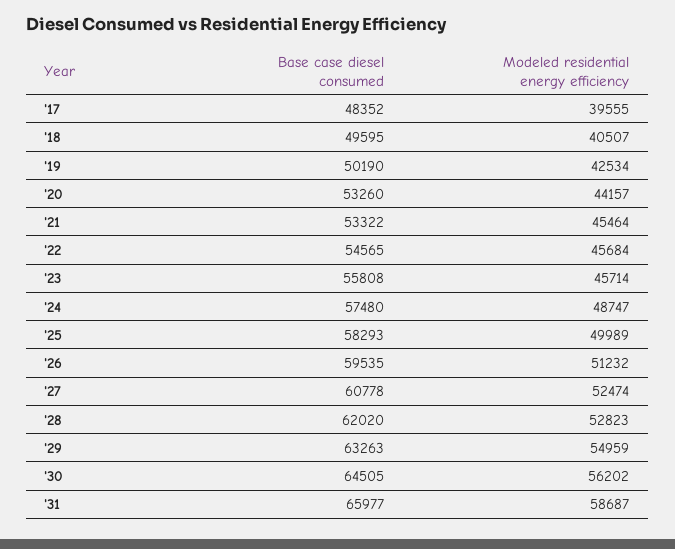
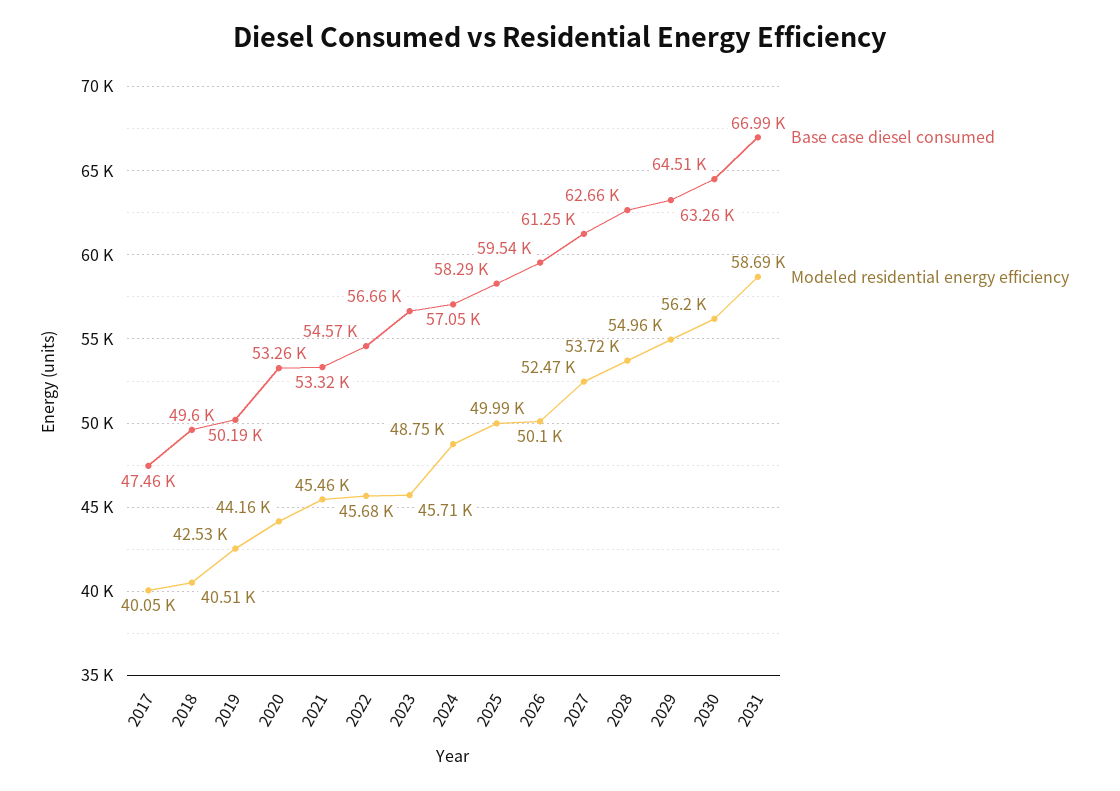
  {
    "Base case diesel consumed": {
-     "'17": 48352,
+     "'17": 47460,
      "'18": 49595,
      "'19": 50190,
      "'20": 53260,
      "'21": 53322,
      "'22": 54565,
-     "'23": 55808,
+     "'23": 56660,
-     "'24": 57480,
+     "'24": 57050,
      "'25": 58293,
      "'26": 59535,
-     "'27": 60778,
+     "'27": 61250,
-     "'28": 62020,
+     "'28": 62660,
      "'29": 63263,
      "'30": 64505,
-     "'31": 65977
+     "'31": 66990
    },
    "Modeled residential energy efficiency": {
-     "'17": 39555,
+     "'17": 40050,
      "'18": 40507,
      "'19": 42534,
      "'20": 44157,
      "'21": 45464,
      "'22": 45684,
      "'23": 45714,
      "'24": 48747,
      "'25": 49989,
-     "'26": 51232,
+     "'26": 50100,
      "'27": 52474,
-     "'28": 52823,
+     "'28": 53720,
      "'29": 54959,
      "'30": 56202,
      "'31": 58687
    }
  }

